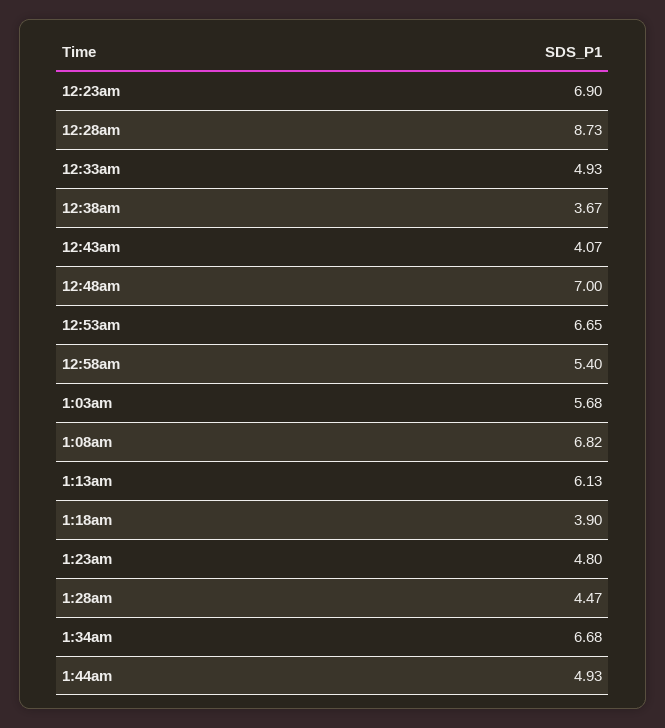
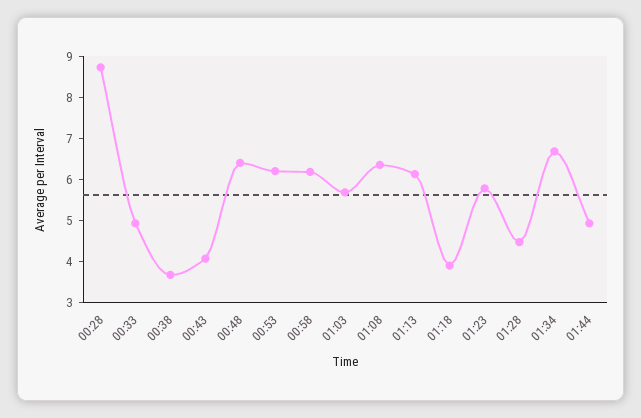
  {
-   "12:23am": 6.9,
    "12:28am": 8.73,
    "12:33am": 4.93,
    "12:38am": 3.67,
    "12:43am": 4.07,
-   "12:48am": 7,
+   "12:48am": 6.4,
-   "12:53am": 6.65,
+   "12:53am": 6.2,
-   "12:58am": 5.4,
+   "12:58am": 6.2,
    "1:03am": 5.68,
-   "1:08am": 6.82,
+   "1:08am": 6.4,
    "1:13am": 6.13,
    "1:18am": 3.9,
-   "1:23am": 4.8,
+   "1:23am": 5.8,
    "1:28am": 4.47,
    "1:34am": 6.68,
    "1:44am": 4.93
  }

